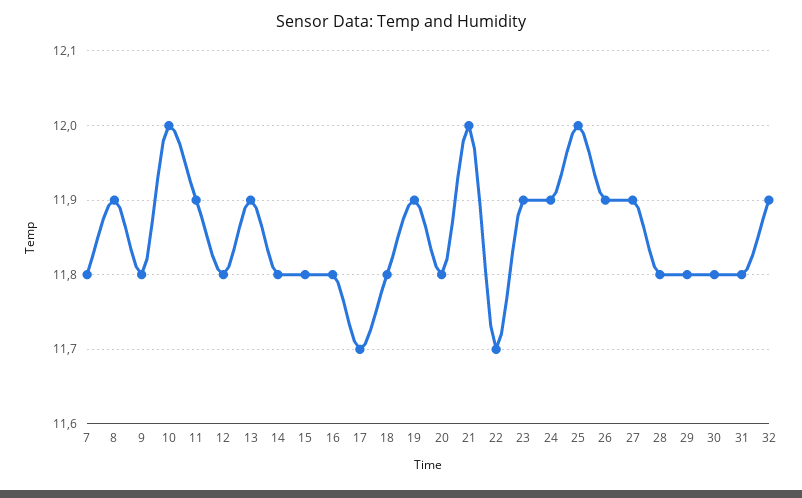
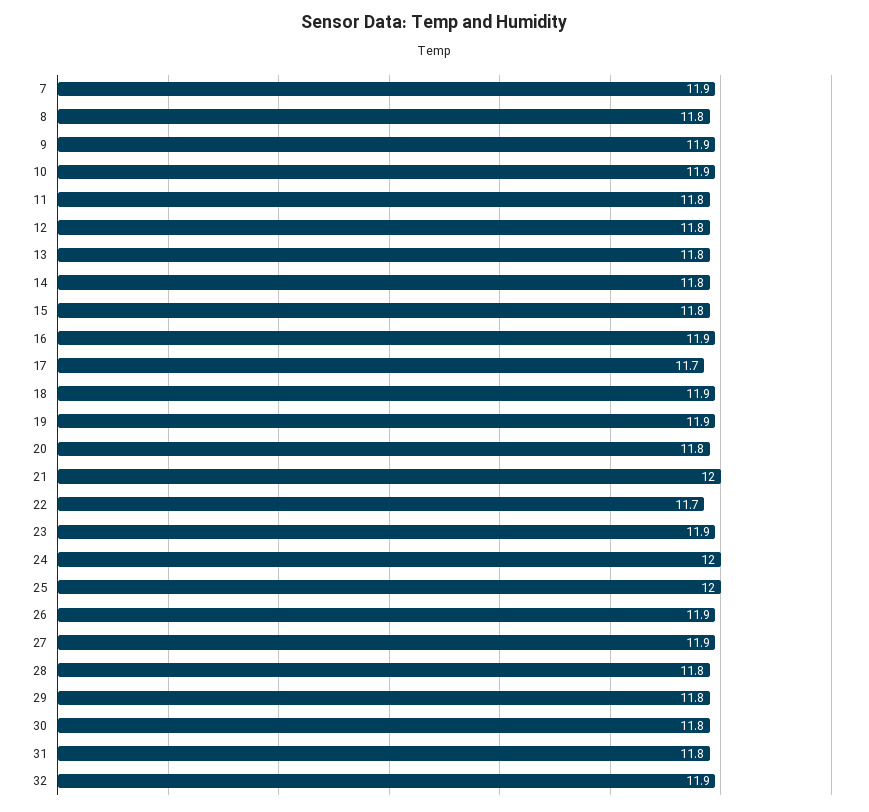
  {
-   "7": 11.8,
+   "7": 11.9,
-   "8": 11.9,
+   "8": 11.8,
-   "9": 11.8,
+   "9": 11.9,
-   "10": 12,
+   "10": 11.9,
-   "11": 11.9,
+   "11": 11.8,
    "12": 11.8,
-   "13": 11.9,
+   "13": 11.8,
    "14": 11.8,
    "15": 11.8,
-   "16": 11.8,
+   "16": 11.9,
    "17": 11.7,
-   "18": 11.8,
+   "18": 11.9,
    "19": 11.9,
    "20": 11.8,
    "21": 12,
    "22": 11.7,
    "23": 11.9,
-   "24": 11.9,
+   "24": 12,
    "25": 12,
    "26": 11.9,
    "27": 11.9,
    "28": 11.8,
    "29": 11.8,
    "30": 11.8,
    "31": 11.8,
    "32": 11.9
  }

